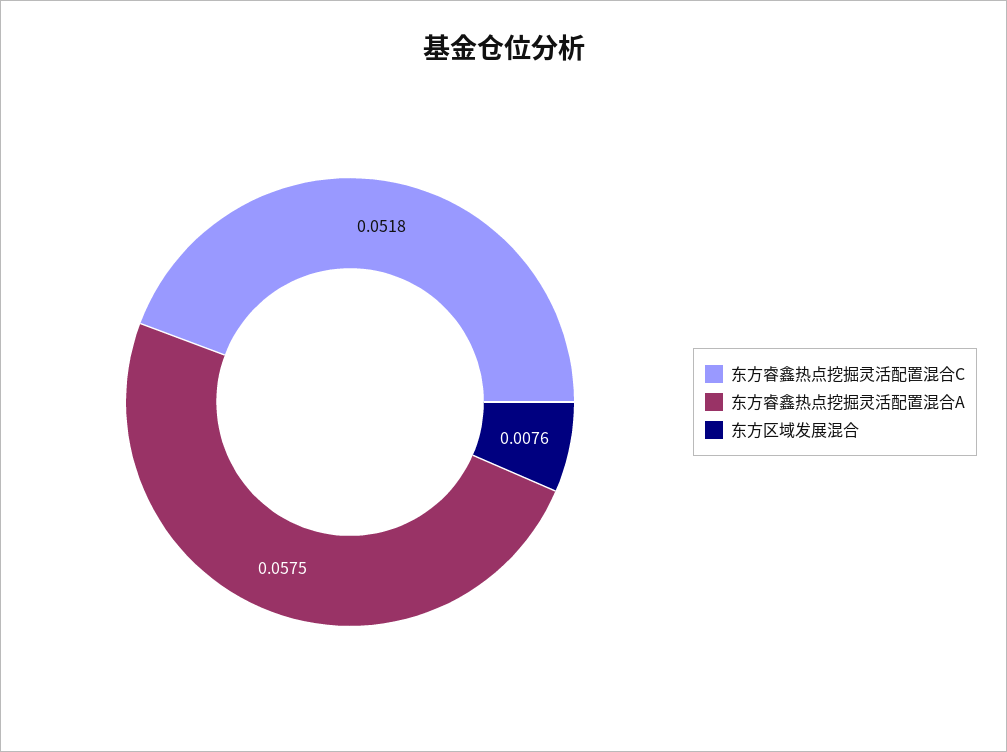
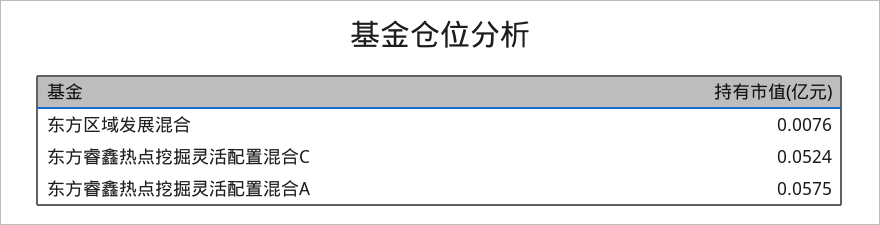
  {
-   "东方睿鑫热点挖掘灵活配置混合C": 0.0518,
+   "东方睿鑫热点挖掘灵活配置混合C": 0.0524,
    "东方睿鑫热点挖掘灵活配置混合A": 0.0575,
    "东方区域发展混合": 0.0076
  }

